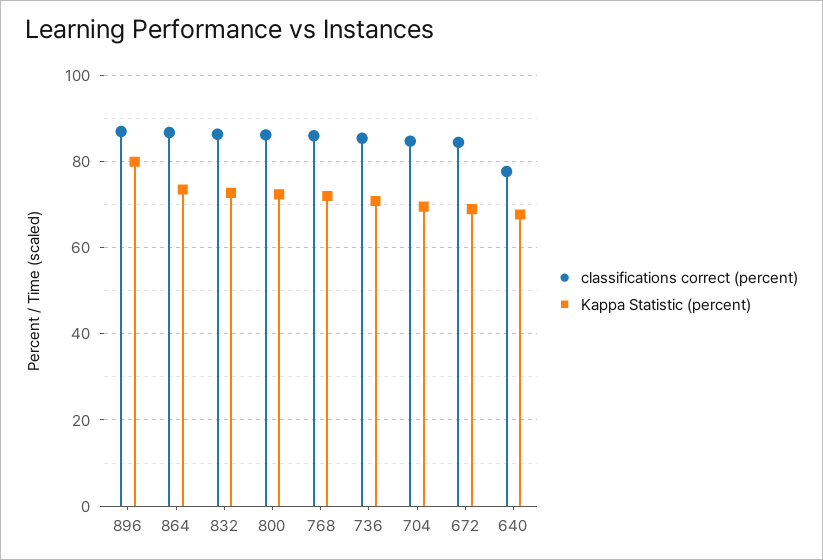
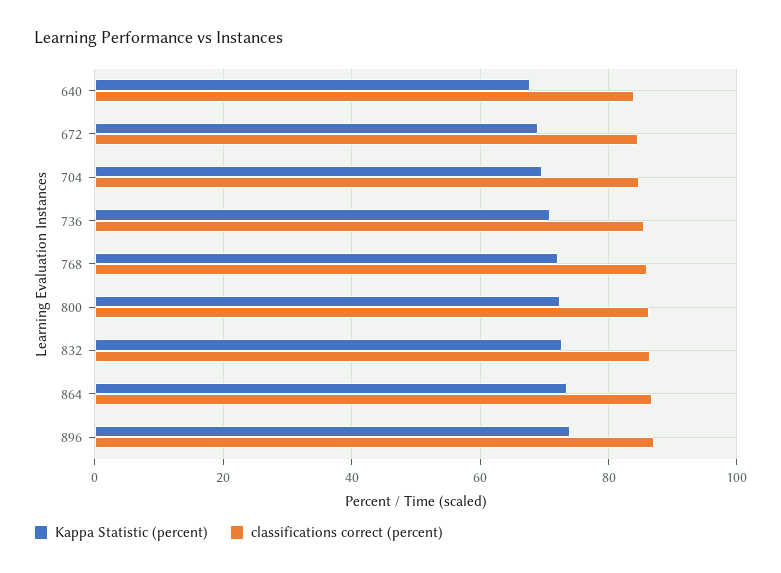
  {
    "classifications correct (percent)": {
      "896": 88,
      "864": 86,
      "832": 86,
      "800": 86,
      "768": 86,
      "736": 86,
      "704": 84,
      "672": 84,
-     "640": 78
+     "640": 84
    },
    "Kappa Statistic (percent)": {
-     "896": 80,
+     "896": 74,
      "864": 74,
      "832": 72,
      "800": 72,
      "768": 72,
      "736": 70,
      "704": 70,
      "672": 70,
      "640": 68
    }
  }

